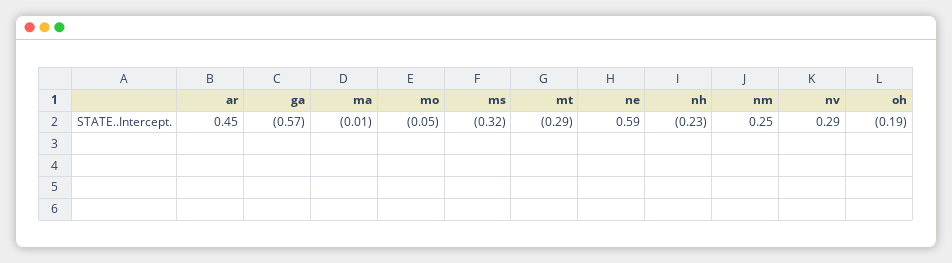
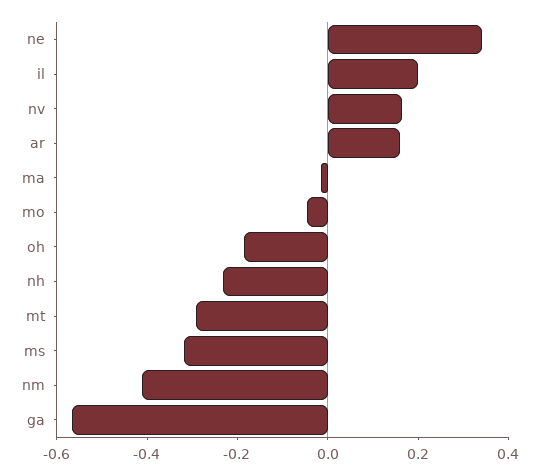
  {
-   "ar": 0.45,
+   "ar": 0.15,
    "ga": -0.57,
    "ma": -0.01,
    "mo": -0.05,
    "ms": -0.32,
    "mt": -0.29,
-   "ne": 0.59,
+   "ne": 0.35,
    "nh": -0.23,
-   "nm": 0.25,
+   "nm": -0.4,
-   "nv": 0.29,
+   "nv": 0.15,
-   "oh": -0.19
+   "oh": -0.19,
+   "il": 0.2
  }

